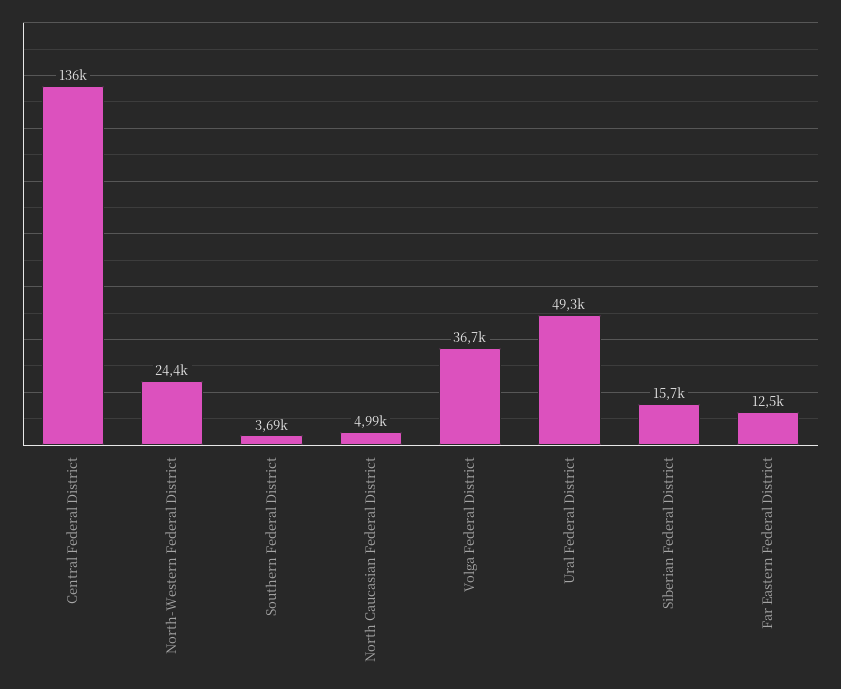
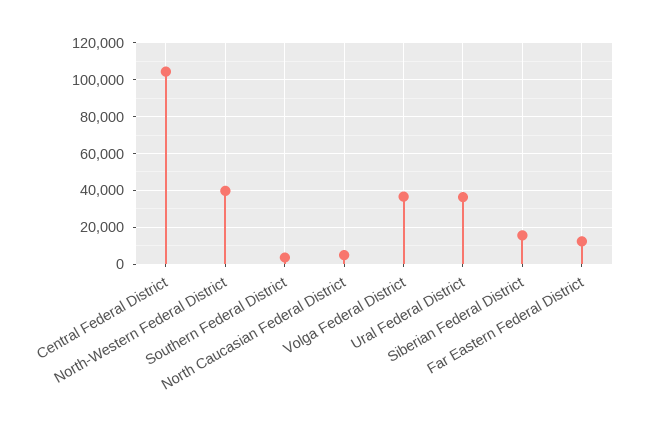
  {
-   "Central Federal District": 136000,
+   "Central Federal District": 105000,
-   "North-Western Federal District": 24400,
+   "North-Western Federal District": 40000,
    "Southern Federal District": 3690,
    "North Caucasian Federal District": 4990,
    "Volga Federal District": 36700,
-   "Ural Federal District": 49300,
+   "Ural Federal District": 35000,
    "Siberian Federal District": 15700,
    "Far Eastern Federal District": 12500
  }

